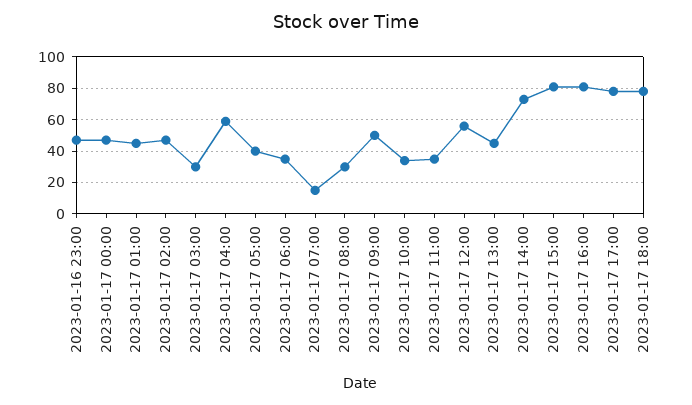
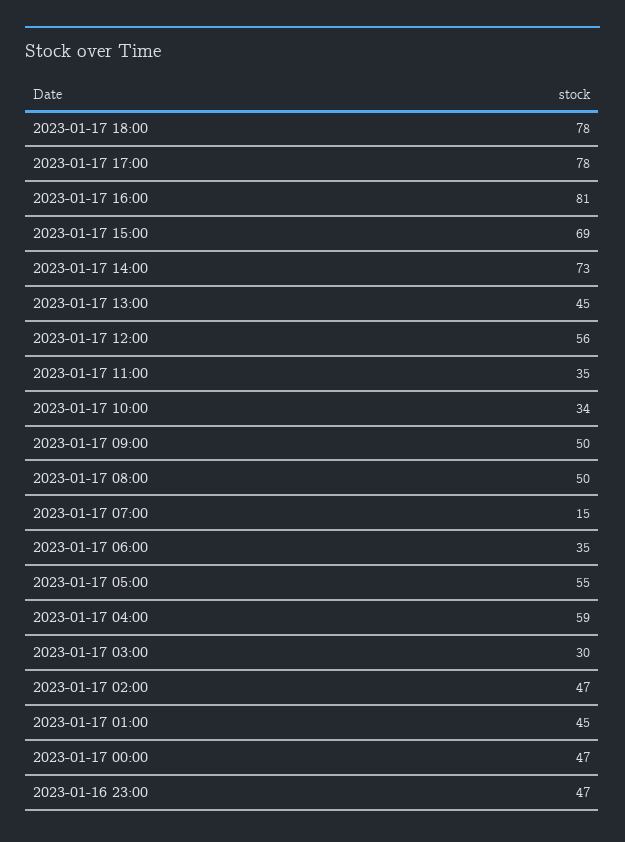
  {
    "2023-01-16 23:00": 47,
    "2023-01-17 00:00": 47,
    "2023-01-17 01:00": 45,
    "2023-01-17 02:00": 47,
    "2023-01-17 03:00": 30,
    "2023-01-17 04:00": 59,
-   "2023-01-17 05:00": 40,
+   "2023-01-17 05:00": 55,
    "2023-01-17 06:00": 35,
    "2023-01-17 07:00": 15,
-   "2023-01-17 08:00": 30,
+   "2023-01-17 08:00": 50,
    "2023-01-17 09:00": 50,
    "2023-01-17 10:00": 34,
    "2023-01-17 11:00": 35,
    "2023-01-17 12:00": 56,
    "2023-01-17 13:00": 45,
    "2023-01-17 14:00": 73,
-   "2023-01-17 15:00": 80,
+   "2023-01-17 15:00": 69,
    "2023-01-17 16:00": 81,
    "2023-01-17 17:00": 78,
    "2023-01-17 18:00": 78
  }

